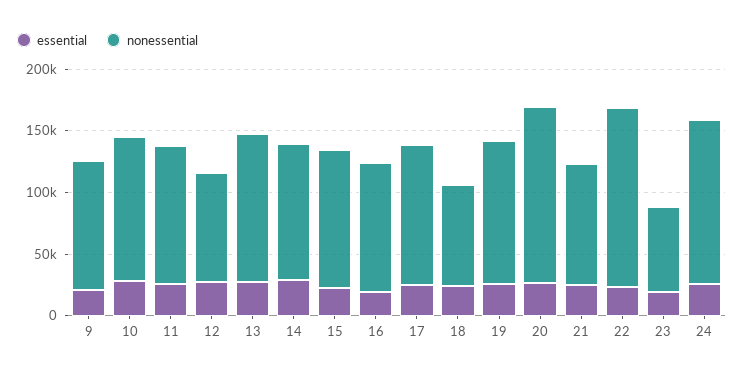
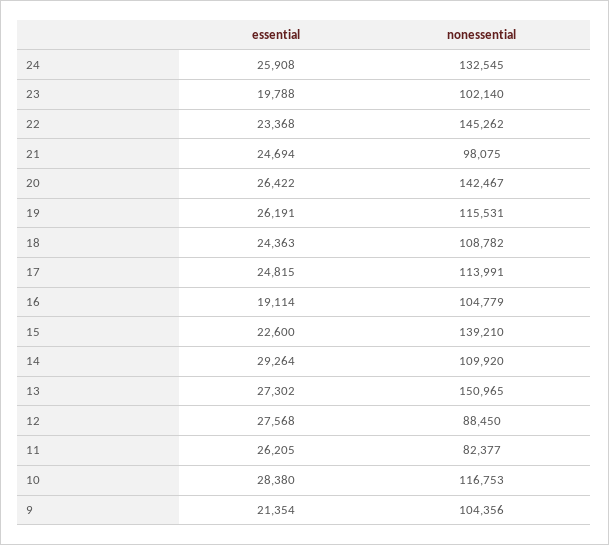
  {
    "essential": {
      "9": 21354,
      "10": 28380,
      "11": 26205,
      "12": 27568,
      "13": 27302,
      "14": 29264,
      "15": 22600,
      "16": 19114,
      "17": 24815,
      "18": 24363,
      "19": 26191,
      "20": 26422,
      "21": 24694,
      "22": 23368,
      "23": 19788,
      "24": 25908
    },
    "nonessential": {
      "9": 104356,
      "10": 116753,
-     "11": 110000,
+     "11": 82377,
      "12": 88450,
-     "13": 120000,
+     "13": 150965,
      "14": 109920,
-     "15": 110000,
+     "15": 139210,
      "16": 104779,
      "17": 113991,
-     "18": 80000,
+     "18": 108782,
      "19": 115531,
      "20": 142467,
      "21": 98075,
      "22": 145262,
-     "23": 70000,
+     "23": 102140,
      "24": 132545
    }
  }

